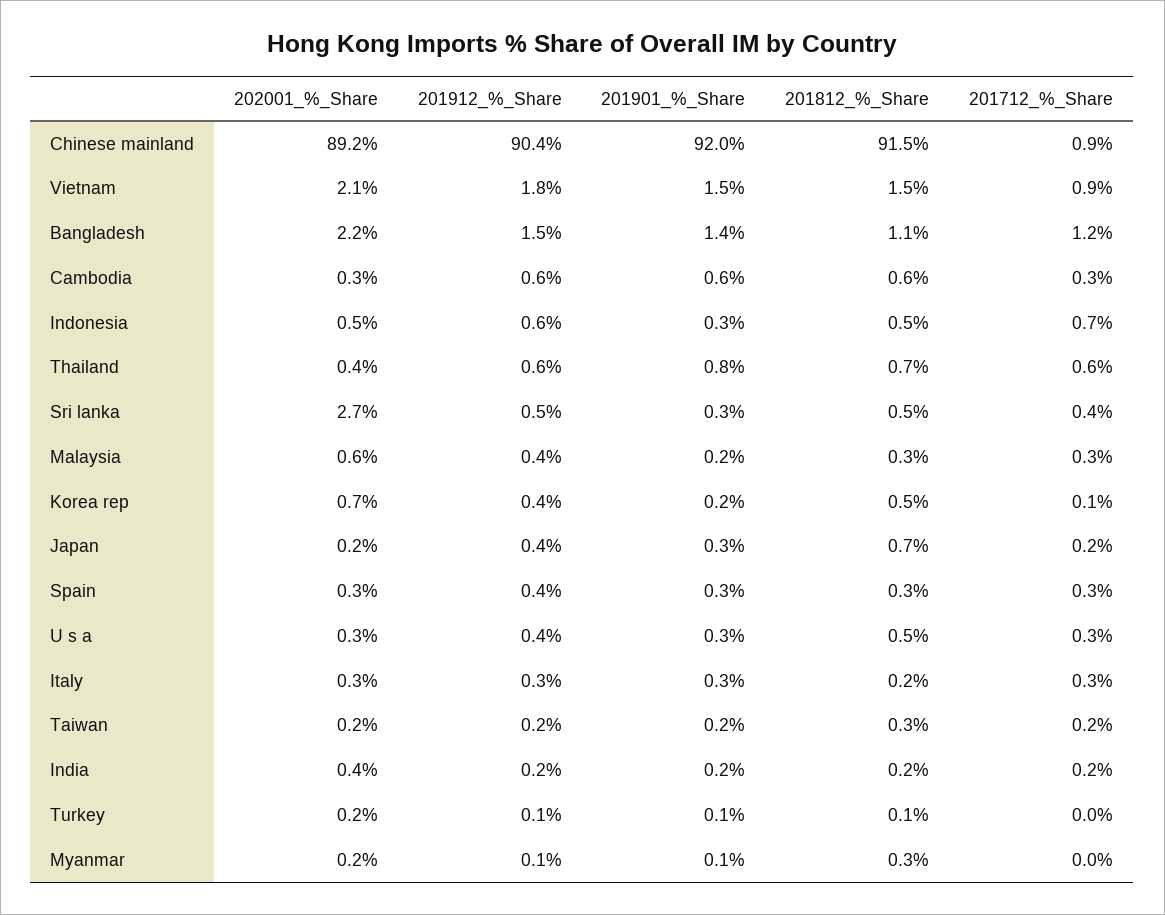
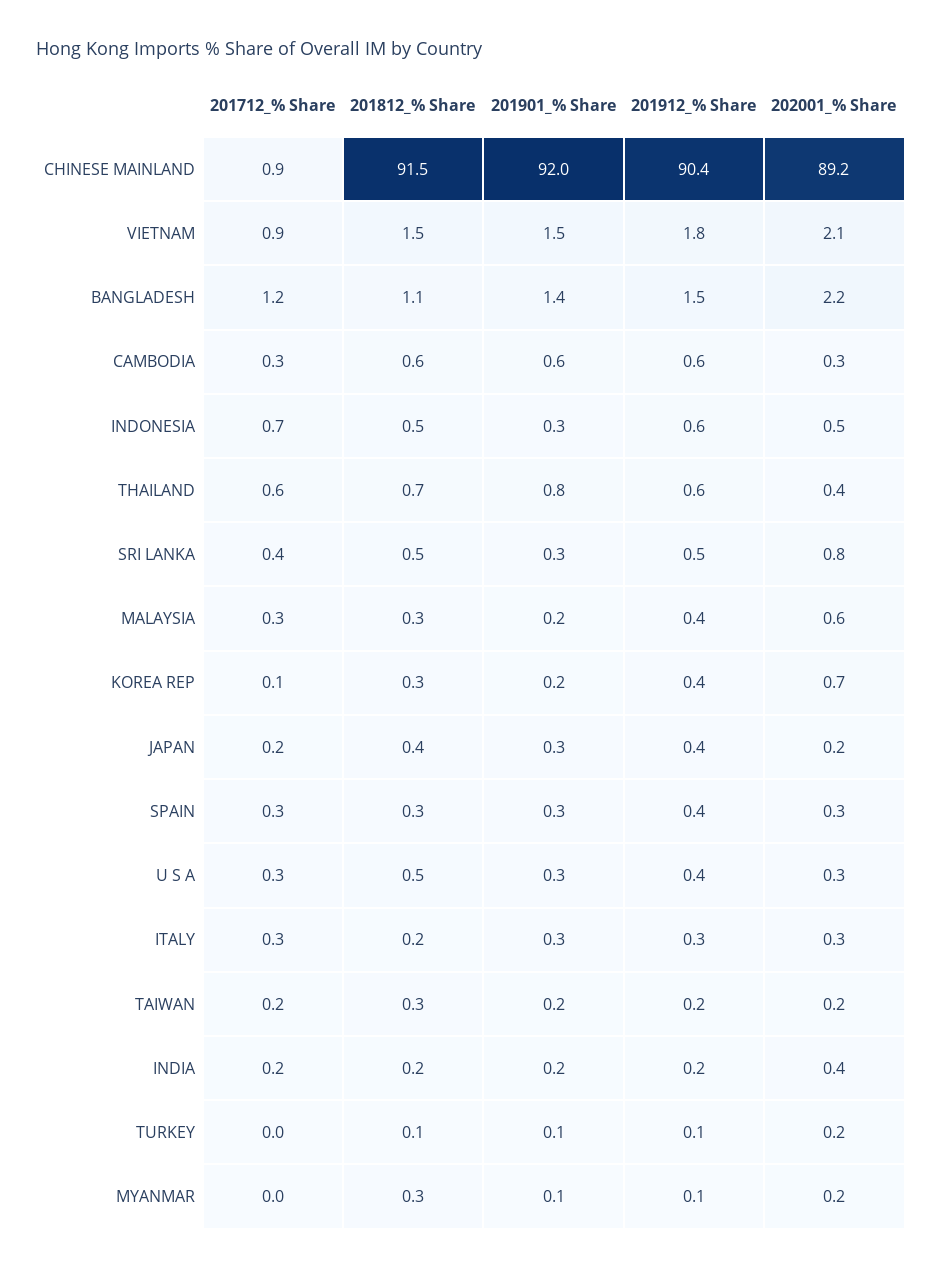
  {
    "202001_%_Share": {
      "Chinese mainland": 89.2,
      "Vietnam": 2.1,
      "Bangladesh": 2.2,
      "Cambodia": 0.3,
      "Indonesia": 0.5,
      "Thailand": 0.4,
-     "Sri lanka": 2.7,
+     "Sri lanka": 0.8,
      "Malaysia": 0.6,
      "Korea rep": 0.7,
      "Japan": 0.2,
      "Spain": 0.3,
      "U s a": 0.3,
      "Italy": 0.3,
      "Taiwan": 0.2,
      "India": 0.4,
      "Turkey": 0.2,
      "Myanmar": 0.2
    },
    "201912_%_Share": {
      "Chinese mainland": 90.4,
      "Vietnam": 1.8,
      "Bangladesh": 1.5,
      "Cambodia": 0.6,
      "Indonesia": 0.6,
      "Thailand": 0.6,
      "Sri lanka": 0.5,
      "Malaysia": 0.4,
      "Korea rep": 0.4,
      "Japan": 0.4,
      "Spain": 0.4,
      "U s a": 0.4,
      "Italy": 0.3,
      "Taiwan": 0.2,
      "India": 0.2,
      "Turkey": 0.1,
      "Myanmar": 0.1
    },
    "201901_%_Share": {
      "Chinese mainland": 92,
      "Vietnam": 1.5,
      "Bangladesh": 1.4,
      "Cambodia": 0.6,
      "Indonesia": 0.3,
      "Thailand": 0.8,
      "Sri lanka": 0.3,
      "Malaysia": 0.2,
      "Korea rep": 0.2,
      "Japan": 0.3,
      "Spain": 0.3,
      "U s a": 0.3,
      "Italy": 0.3,
      "Taiwan": 0.2,
      "India": 0.2,
      "Turkey": 0.1,
      "Myanmar": 0.1
    },
    "201812_%_Share": {
      "Chinese mainland": 91.5,
      "Vietnam": 1.5,
      "Bangladesh": 1.1,
      "Cambodia": 0.6,
      "Indonesia": 0.5,
      "Thailand": 0.7,
      "Sri lanka": 0.5,
      "Malaysia": 0.3,
-     "Korea rep": 0.5,
+     "Korea rep": 0.3,
-     "Japan": 0.7,
+     "Japan": 0.4,
      "Spain": 0.3,
      "U s a": 0.5,
      "Italy": 0.2,
      "Taiwan": 0.3,
      "India": 0.2,
      "Turkey": 0.1,
      "Myanmar": 0.3
    },
    "201712_%_Share": {
      "Chinese mainland": 0.9,
      "Vietnam": 0.9,
      "Bangladesh": 1.2,
      "Cambodia": 0.3,
      "Indonesia": 0.7,
      "Thailand": 0.6,
      "Sri lanka": 0.4,
      "Malaysia": 0.3,
      "Korea rep": 0.1,
      "Japan": 0.2,
      "Spain": 0.3,
      "U s a": 0.3,
      "Italy": 0.3,
      "Taiwan": 0.2,
      "India": 0.2,
      "Turkey": 0,
      "Myanmar": 0
    }
  }

